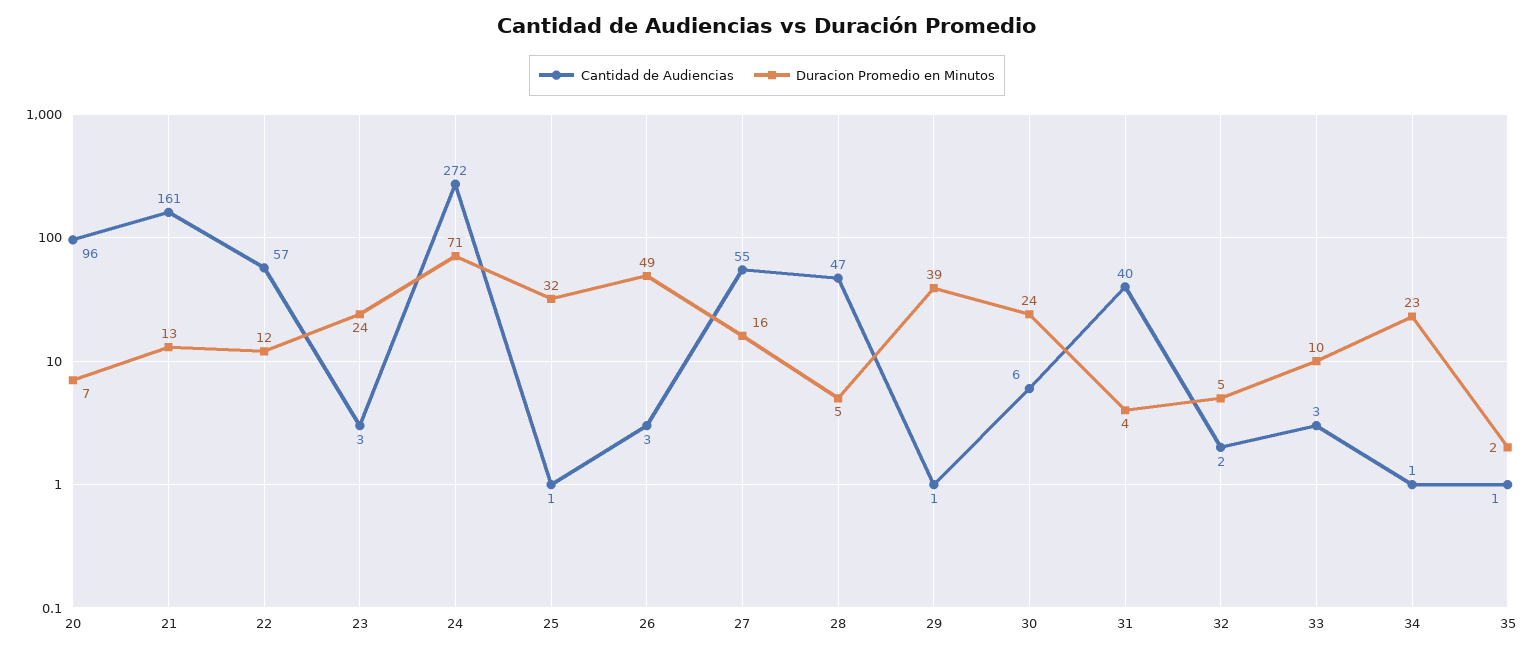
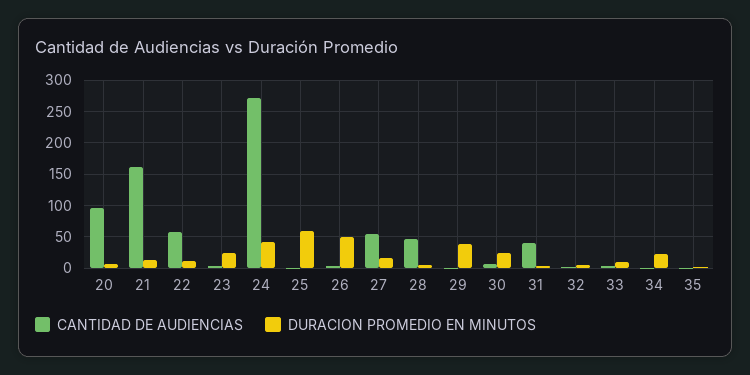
  {
    "Cantidad de Audiencias": {
      "20": 96,
      "21": 161,
      "22": 57,
      "23": 3,
      "24": 272,
      "25": 1,
      "26": 3,
      "27": 55,
      "28": 47,
      "29": 1,
      "30": 6,
      "31": 40,
      "32": 2,
      "33": 3,
      "34": 1,
      "35": 1
    },
    "Duracion Promedio en Minutos": {
      "20": 7,
      "21": 13,
      "22": 12,
      "23": 24,
-     "24": 71,
+     "24": 40,
-     "25": 32,
+     "25": 60,
      "26": 49,
      "27": 16,
      "28": 5,
      "29": 39,
      "30": 24,
      "31": 4,
      "32": 5,
      "33": 10,
      "34": 23,
      "35": 2
    }
  }

